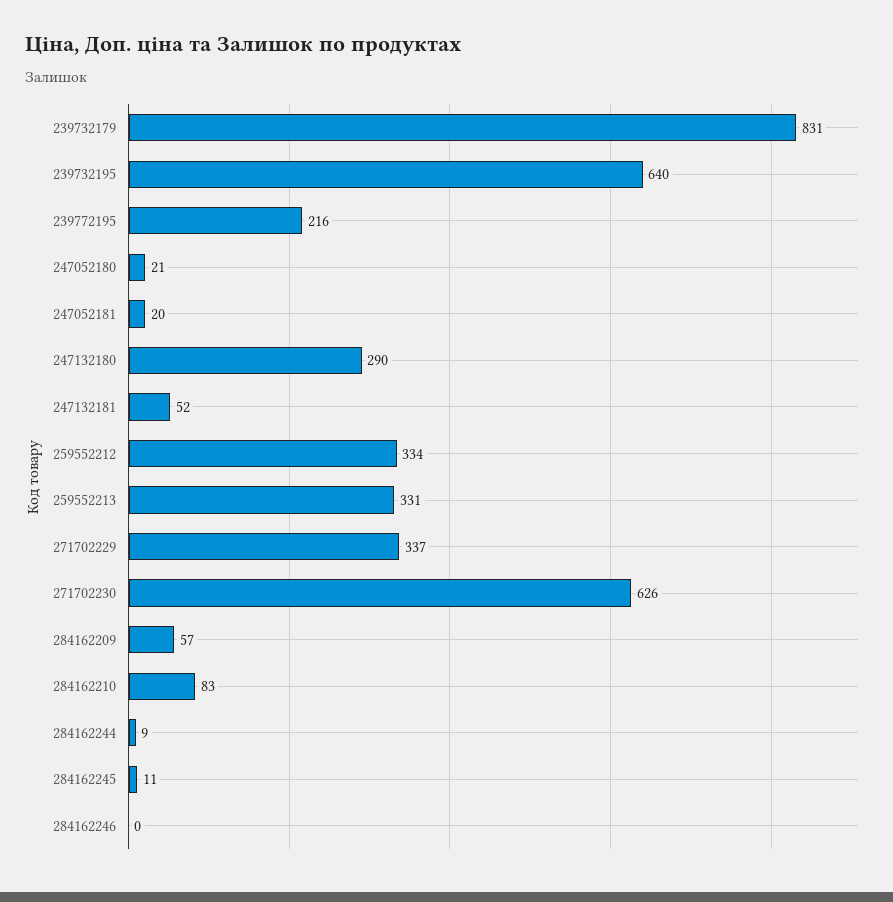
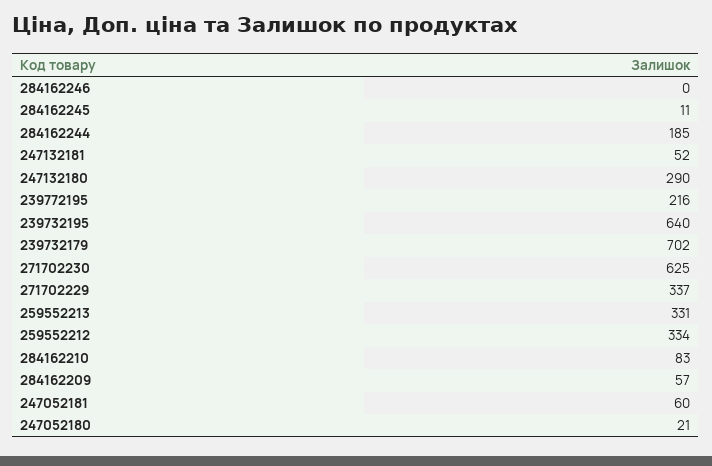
  {
-   "239732179": 831,
+   "239732179": 702,
    "239732195": 640,
    "239772195": 216,
    "247052180": 21,
-   "247052181": 20,
+   "247052181": 60,
    "247132180": 290,
    "247132181": 52,
    "259552212": 334,
    "259552213": 331,
    "271702229": 337,
-   "271702230": 626,
+   "271702230": 625,
    "284162209": 57,
    "284162210": 83,
-   "284162244": 9,
+   "284162244": 185,
    "284162245": 11,
    "284162246": 0
  }

